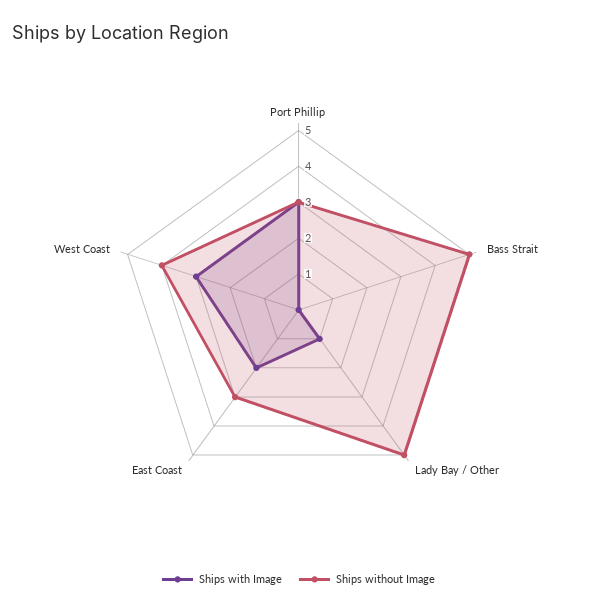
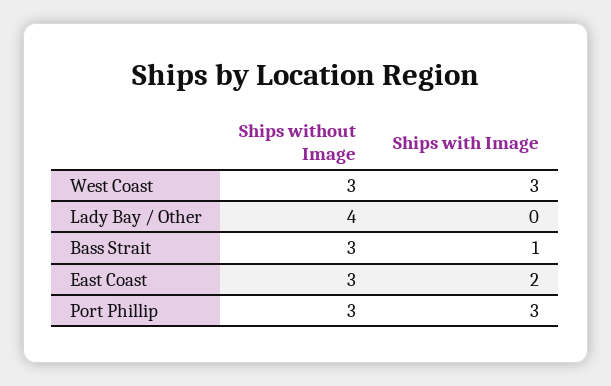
  {
    "Ships with Image": {
      "Port Phillip": 3,
-     "Bass Strait": 0,
+     "Bass Strait": 1,
-     "Lady Bay / Other": 1,
+     "Lady Bay / Other": 0,
      "East Coast": 2,
      "West Coast": 3
    },
    "Ships without Image": {
      "Port Phillip": 3,
-     "Bass Strait": 5,
+     "Bass Strait": 3,
-     "Lady Bay / Other": 5,
+     "Lady Bay / Other": 4,
      "East Coast": 3,
-     "West Coast": 4
+     "West Coast": 3
    }
  }

